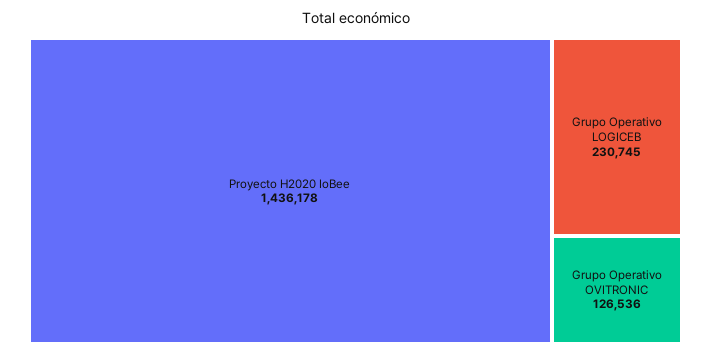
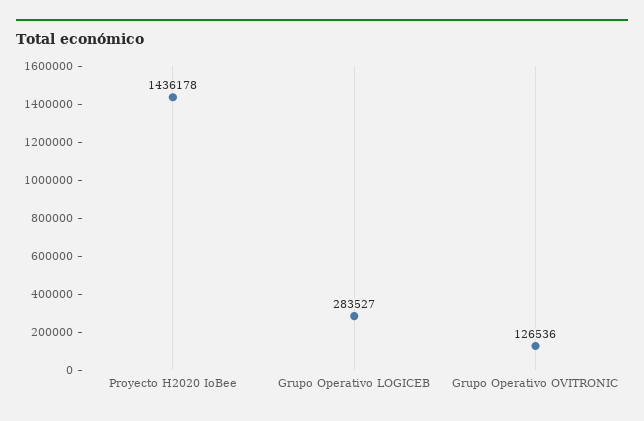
  {
    "Proyecto H2020 IoBee": 1436178,
-   "Grupo Operativo LOGICEB": 230745,
+   "Grupo Operativo LOGICEB": 283527,
    "Grupo Operativo OVITRONIC": 126536
  }

